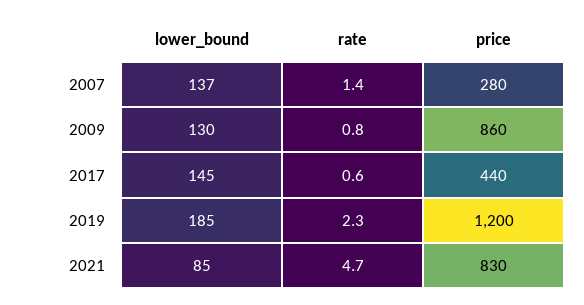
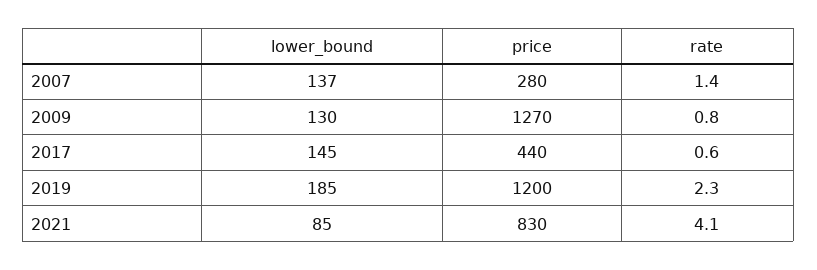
  {
    "lower_bound": {
      "2007": 137,
      "2009": 130,
      "2017": 145,
      "2019": 185,
      "2021": 85
    },
    "rate": {
      "2007": 1.4,
      "2009": 0.8,
      "2017": 0.6,
      "2019": 2.3,
-     "2021": 4.7
+     "2021": 4.1
    },
    "price": {
      "2007": 280,
-     "2009": 860,
+     "2009": 1270,
      "2017": 440,
      "2019": 1200,
      "2021": 830
    }
  }

